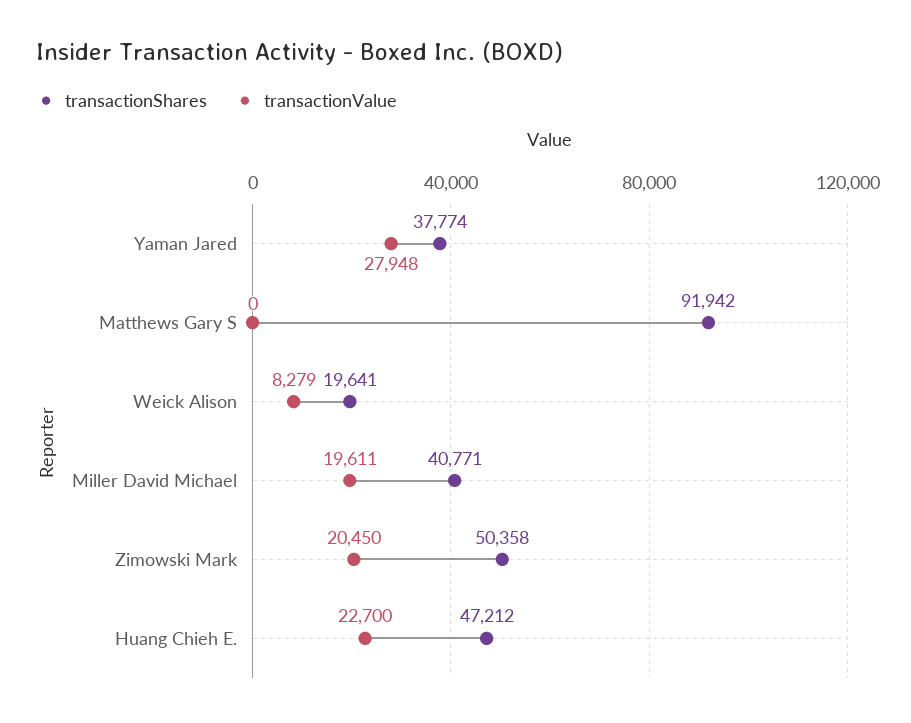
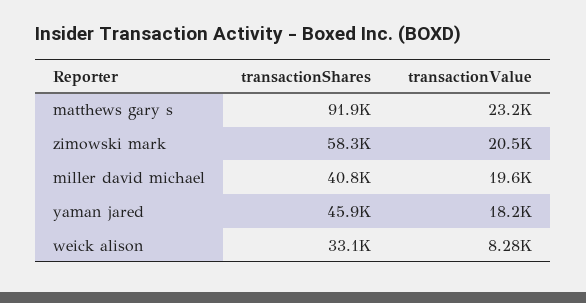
  {
    "transactionShares": {
-     "Yaman Jared": 37774,
+     "Yaman Jared": 45900,
      "Matthews Gary S": 91942,
-     "Weick Alison": 19641,
+     "Weick Alison": 33100,
      "Miller David Michael": 40771,
-     "Zimowski Mark": 50358,
+     "Zimowski Mark": 58300
-     "Huang Chieh E.": 47212
    },
    "transactionValue": {
-     "Yaman Jared": 27948,
+     "Yaman Jared": 18200,
-     "Matthews Gary S": 0,
+     "Matthews Gary S": 23200,
      "Weick Alison": 8279,
      "Miller David Michael": 19611,
-     "Zimowski Mark": 20450,
+     "Zimowski Mark": 20450
-     "Huang Chieh E.": 22700
    }
  }

